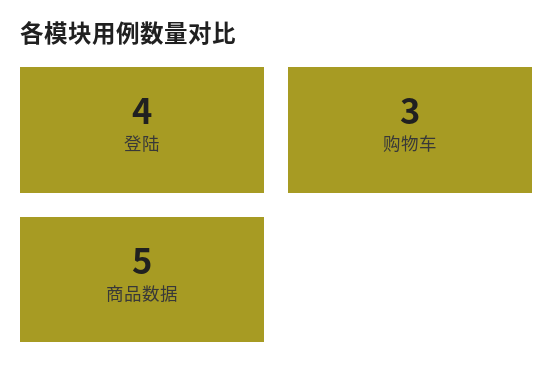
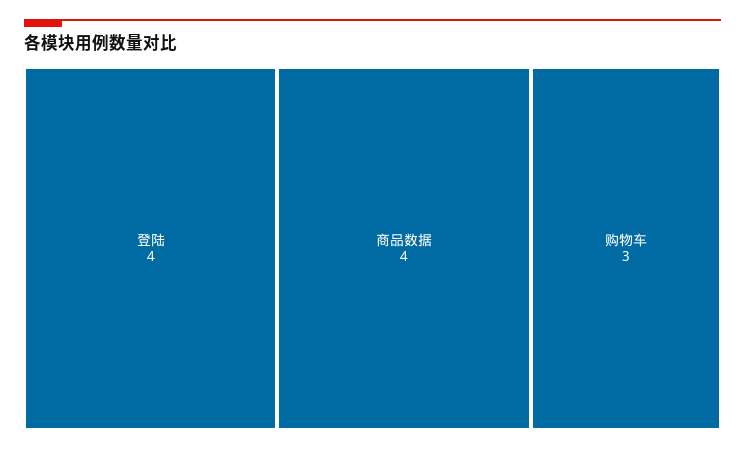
  {
    "登陆": 4,
    "购物车": 3,
-   "商品数据": 5
+   "商品数据": 4
  }

